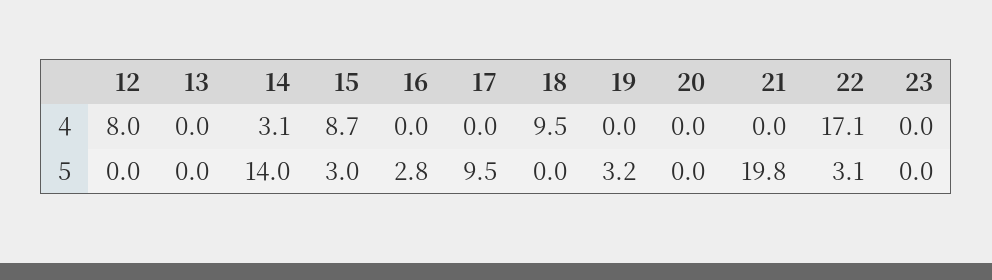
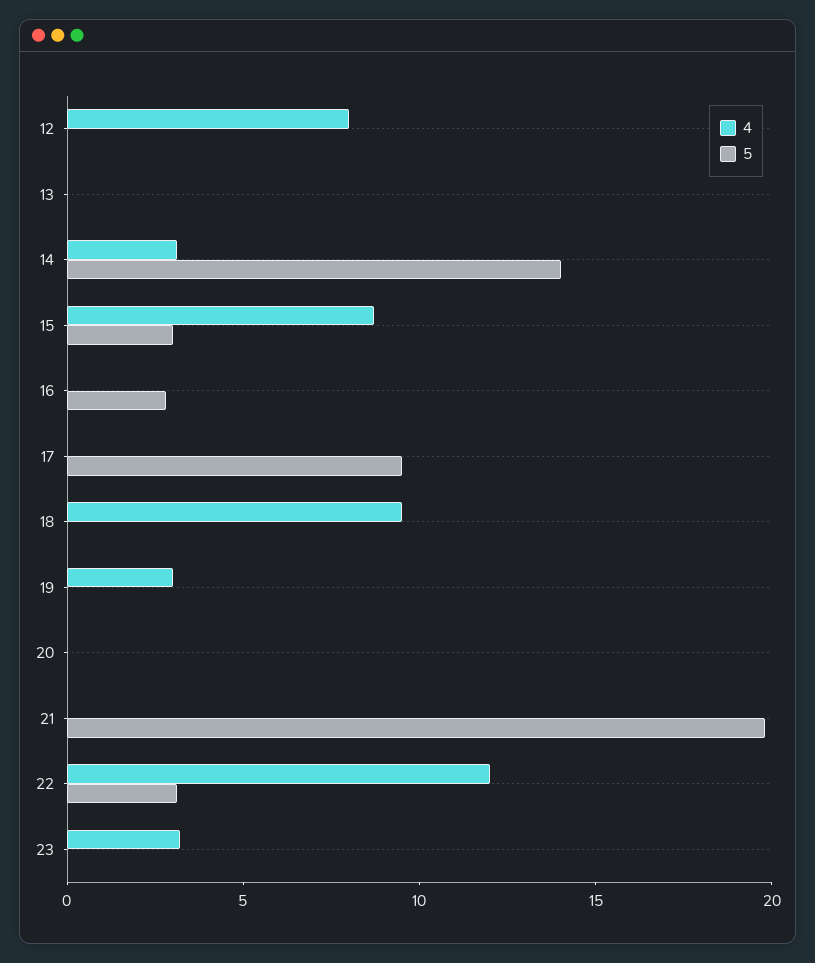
  {
    "4": {
      "12": 8,
      "13": 0,
      "14": 3.1,
      "15": 8.7,
      "16": 0,
      "17": 0,
      "18": 9.5,
-     "19": 0,
+     "19": 3,
      "20": 0,
      "21": 0,
-     "22": 17.1,
+     "22": 12,
-     "23": 0
+     "23": 3
    },
    "5": {
      "12": 0,
      "13": 0,
      "14": 14,
      "15": 3,
      "16": 2.8,
      "17": 9.5,
      "18": 0,
-     "19": 3.2,
+     "19": 0,
      "20": 0,
      "21": 19.8,
      "22": 3.1,
      "23": 0
    }
  }

